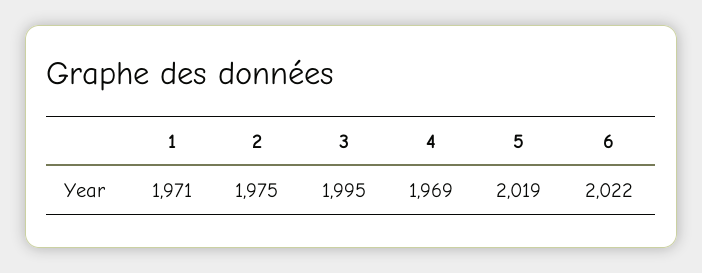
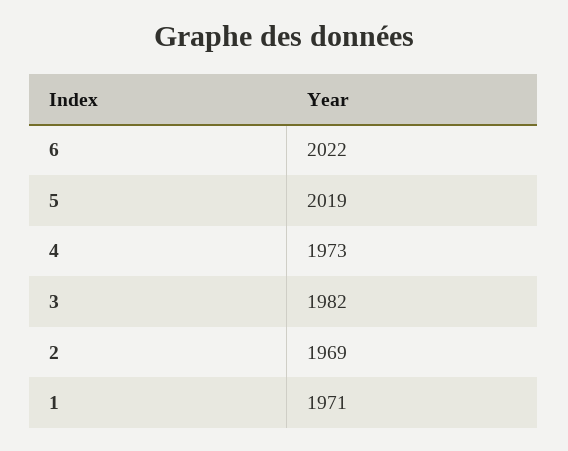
  {
    "1": 1971,
-   "2": 1975,
+   "2": 1969,
-   "3": 1995,
+   "3": 1982,
-   "4": 1969,
+   "4": 1973,
    "5": 2019,
    "6": 2022
  }

